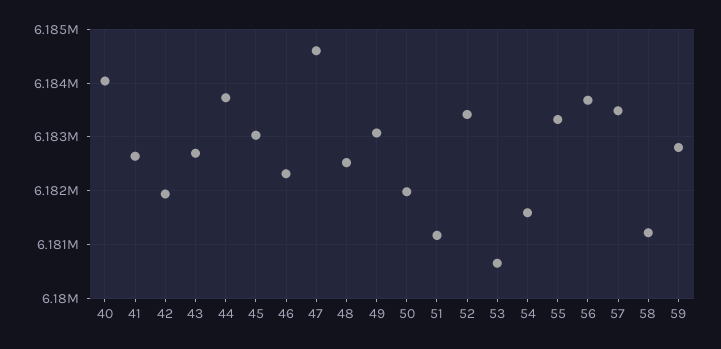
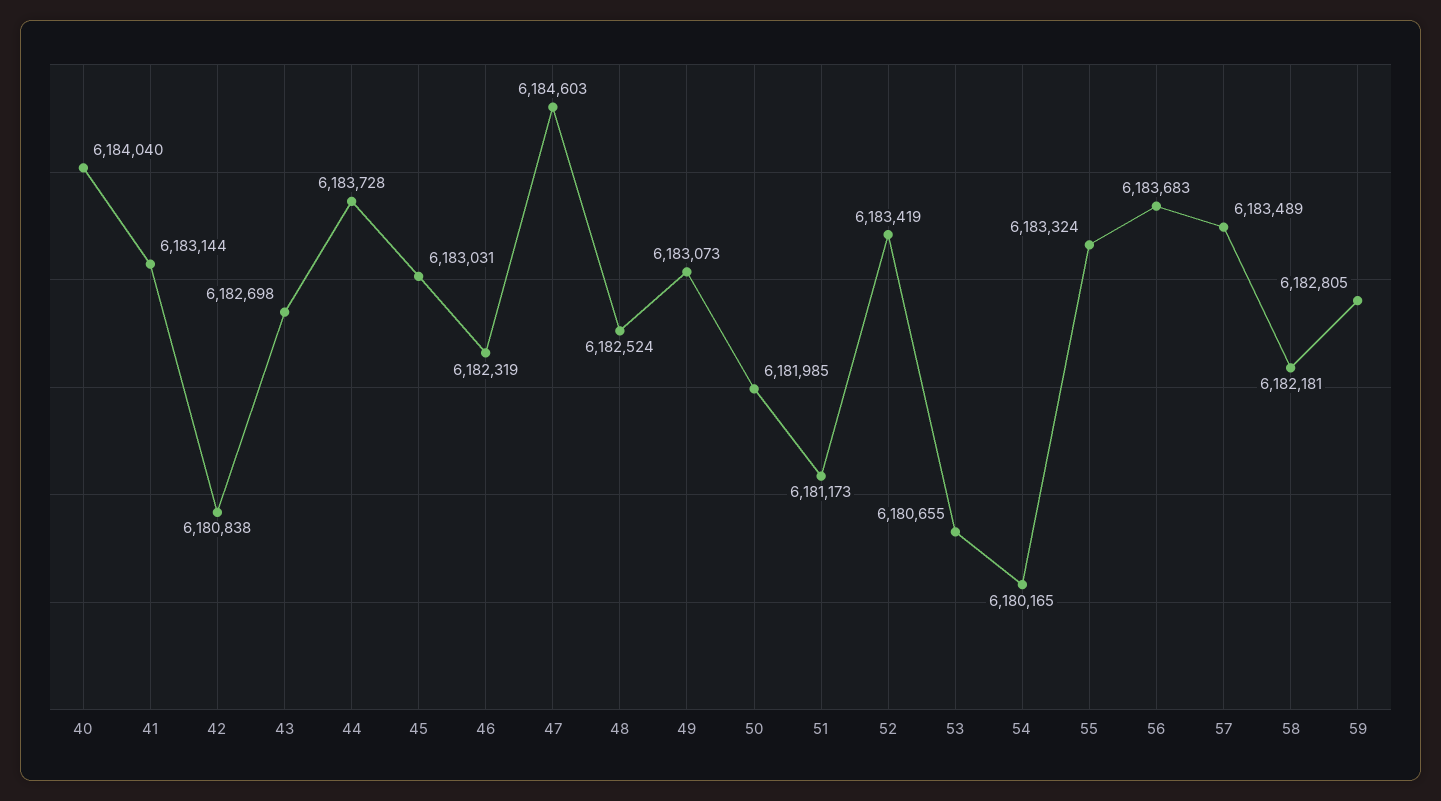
  {
    "40": 6184040,
-   "41": 6182600,
+   "41": 6183144,
-   "42": 6182000,
+   "42": 6180838,
    "43": 6182698,
    "44": 6183728,
    "45": 6183031,
    "46": 6182319,
    "47": 6184603,
    "48": 6182524,
    "49": 6183073,
    "50": 6181985,
    "51": 6181173,
    "52": 6183419,
    "53": 6180655,
-   "54": 6181600,
+   "54": 6180165,
    "55": 6183324,
    "56": 6183683,
    "57": 6183489,
-   "58": 6181200,
+   "58": 6182181,
    "59": 6182805
  }

